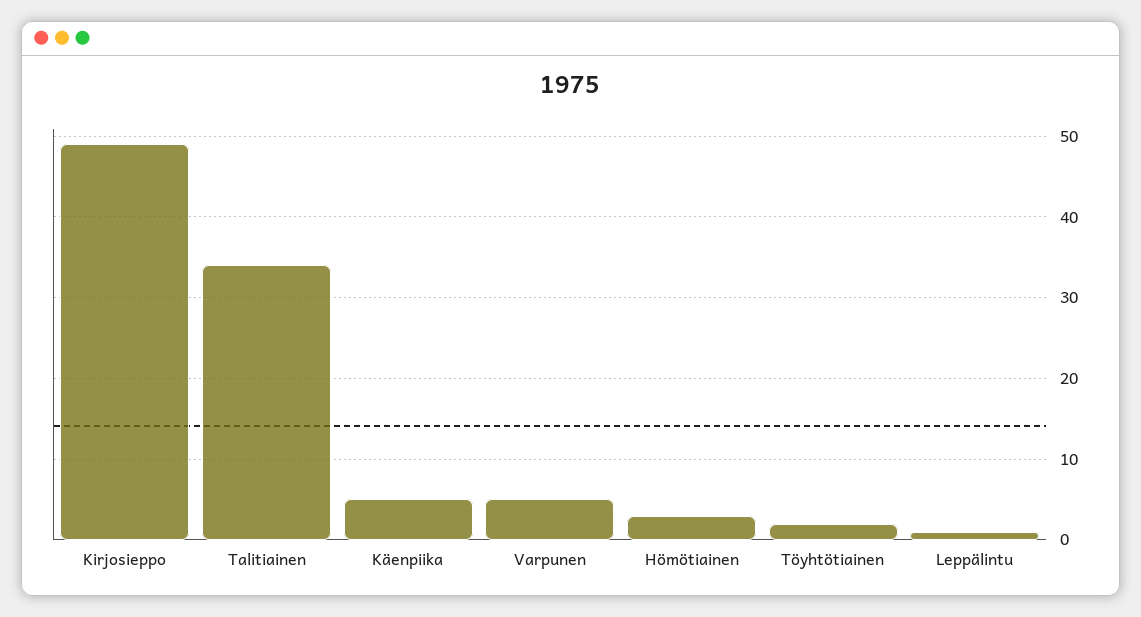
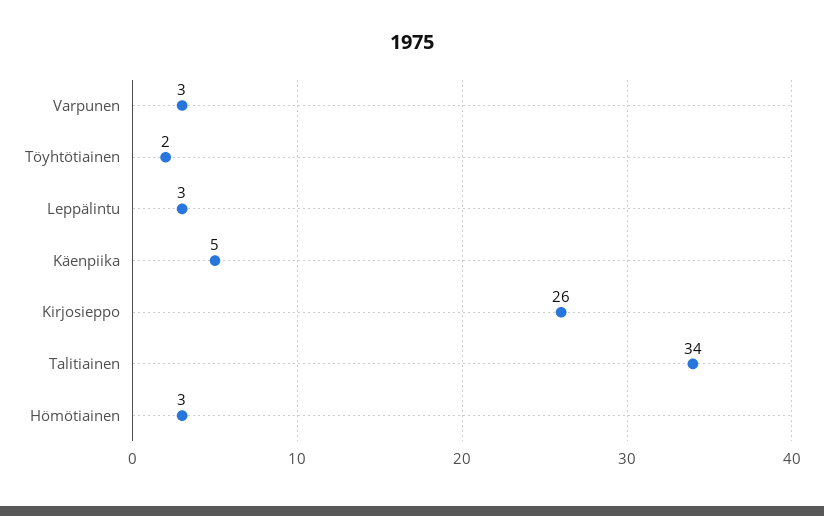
  {
-   "Kirjosieppo": 49,
+   "Kirjosieppo": 26,
    "Talitiainen": 34,
    "Käenpiika": 5,
-   "Varpunen": 5,
+   "Varpunen": 3,
    "Hömötiainen": 3,
    "Töyhtötiainen": 2,
-   "Leppälintu": 1
+   "Leppälintu": 3
  }

